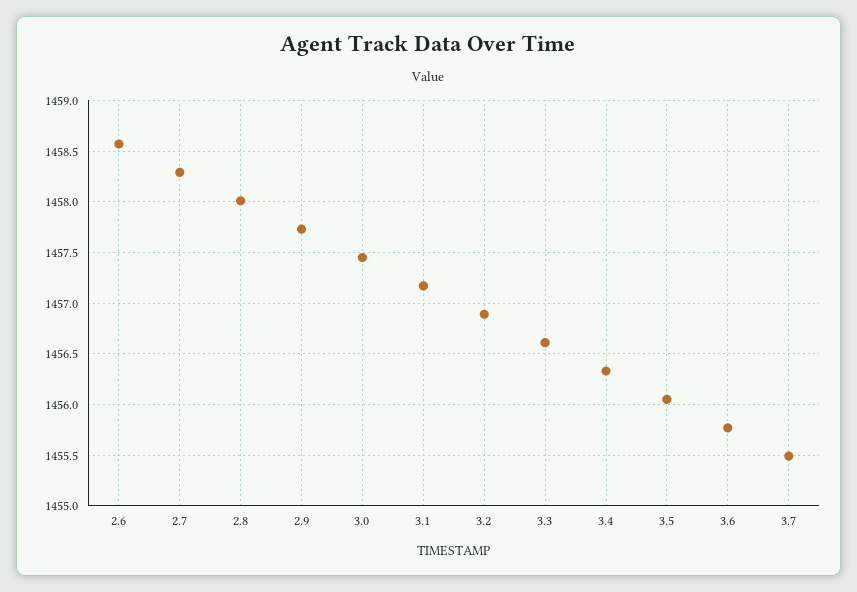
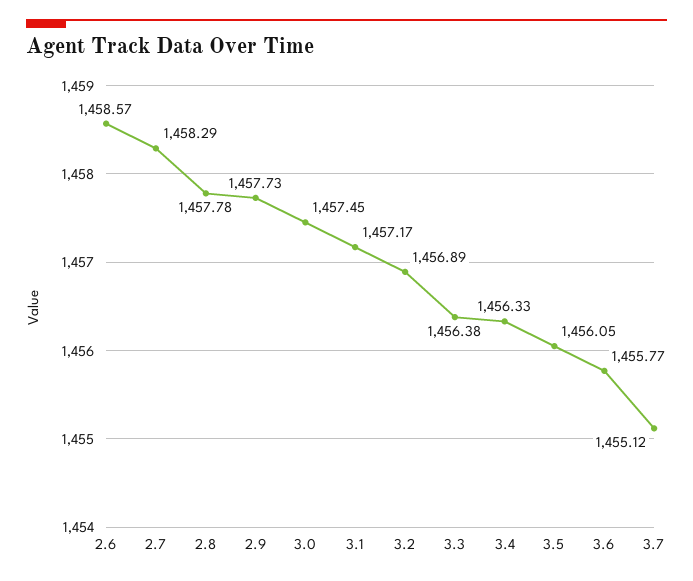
  {
    "2.6": 1458.57,
    "2.7": 1458.29,
-   "2.8": 1458,
+   "2.8": 1457.78,
    "2.9": 1457.73,
    "3.0": 1457.45,
    "3.1": 1457.17,
    "3.2": 1456.89,
-   "3.3": 1456.6,
+   "3.3": 1456.38,
    "3.4": 1456.33,
    "3.5": 1456.05,
    "3.6": 1455.77,
-   "3.7": 1455.5
+   "3.7": 1455.12
  }

